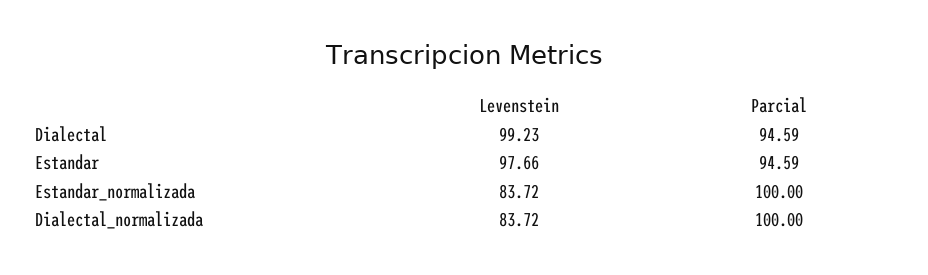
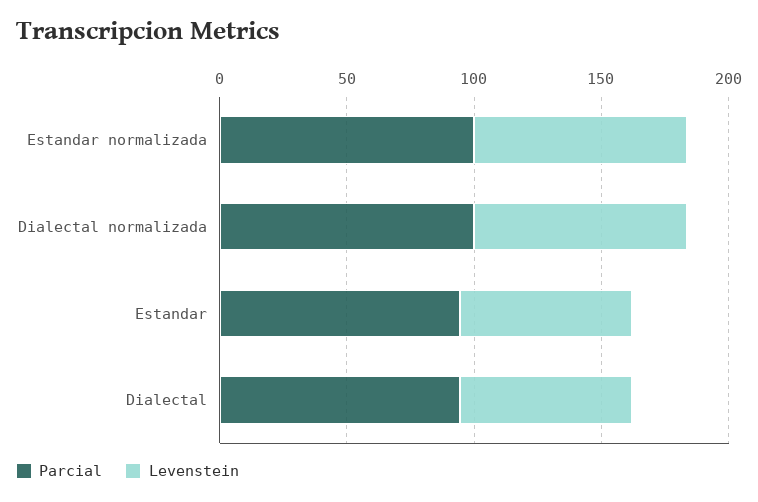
  {
    "Levenstein": {
-     "Dialectal": 99.23,
+     "Dialectal": 70,
-     "Estandar": 97.66,
+     "Estandar": 70,
      "Estandar_normalizada": 83.72,
      "Dialectal_normalizada": 83.72
    },
    "Parcial": {
      "Dialectal": 94.59,
      "Estandar": 94.59,
      "Estandar_normalizada": 100,
      "Dialectal_normalizada": 100
    }
  }

